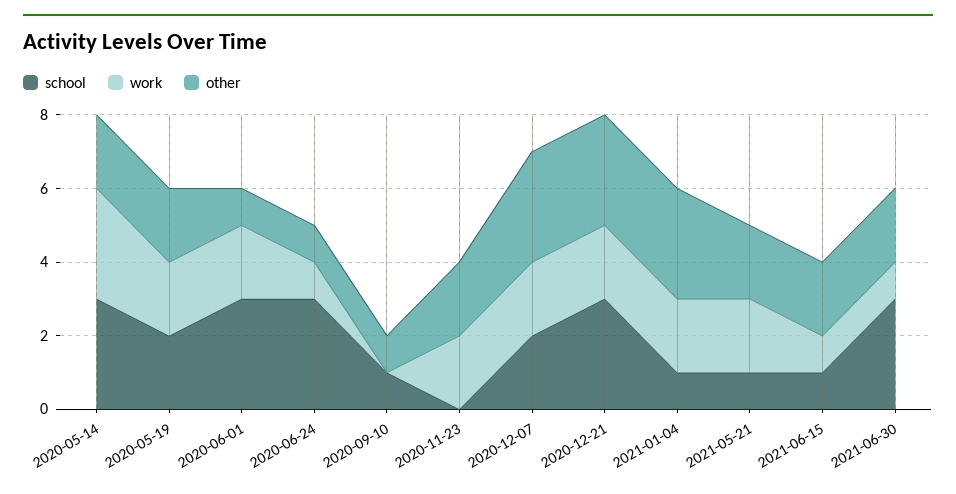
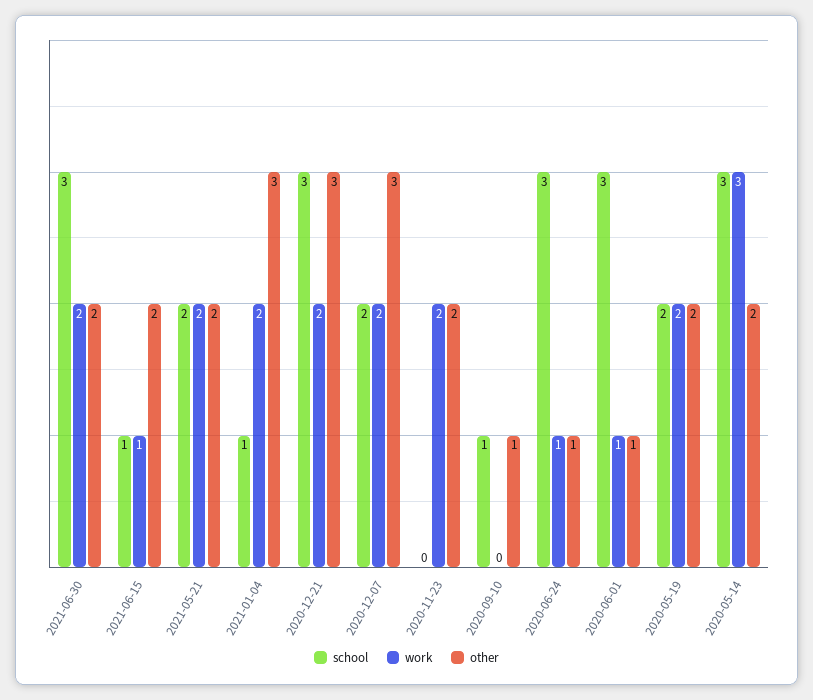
  {
    "school": {
      "2020-05-14": 3,
      "2020-05-19": 2,
      "2020-06-01": 3,
      "2020-06-24": 3,
      "2020-09-10": 1,
      "2020-11-23": 0,
      "2020-12-07": 2,
      "2020-12-21": 3,
      "2021-01-04": 1,
-     "2021-05-21": 1,
+     "2021-05-21": 2,
      "2021-06-15": 1,
      "2021-06-30": 3
    },
    "work": {
      "2020-05-14": 3,
      "2020-05-19": 2,
-     "2020-06-01": 2,
+     "2020-06-01": 1,
      "2020-06-24": 1,
      "2020-09-10": 0,
      "2020-11-23": 2,
      "2020-12-07": 2,
      "2020-12-21": 2,
      "2021-01-04": 2,
      "2021-05-21": 2,
      "2021-06-15": 1,
-     "2021-06-30": 1
+     "2021-06-30": 2
    },
    "other": {
      "2020-05-14": 2,
      "2020-05-19": 2,
      "2020-06-01": 1,
      "2020-06-24": 1,
      "2020-09-10": 1,
      "2020-11-23": 2,
      "2020-12-07": 3,
      "2020-12-21": 3,
      "2021-01-04": 3,
      "2021-05-21": 2,
      "2021-06-15": 2,
      "2021-06-30": 2
    }
  }

